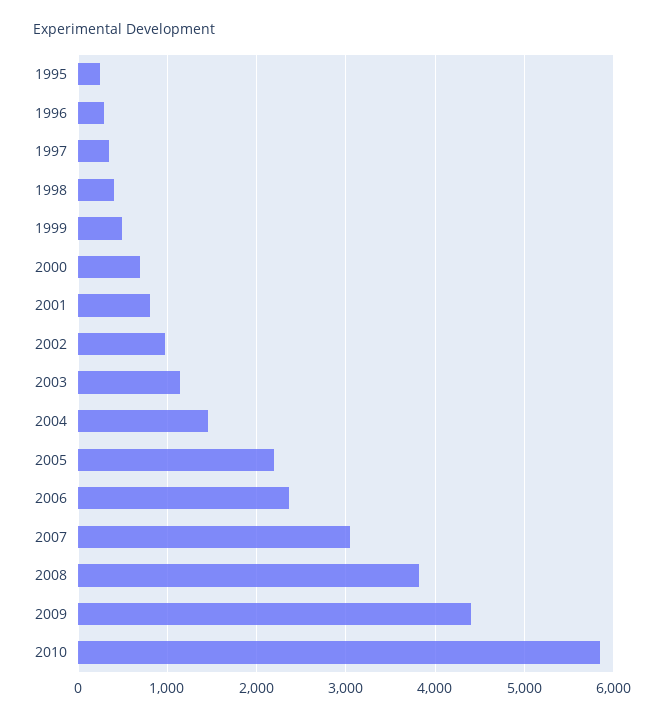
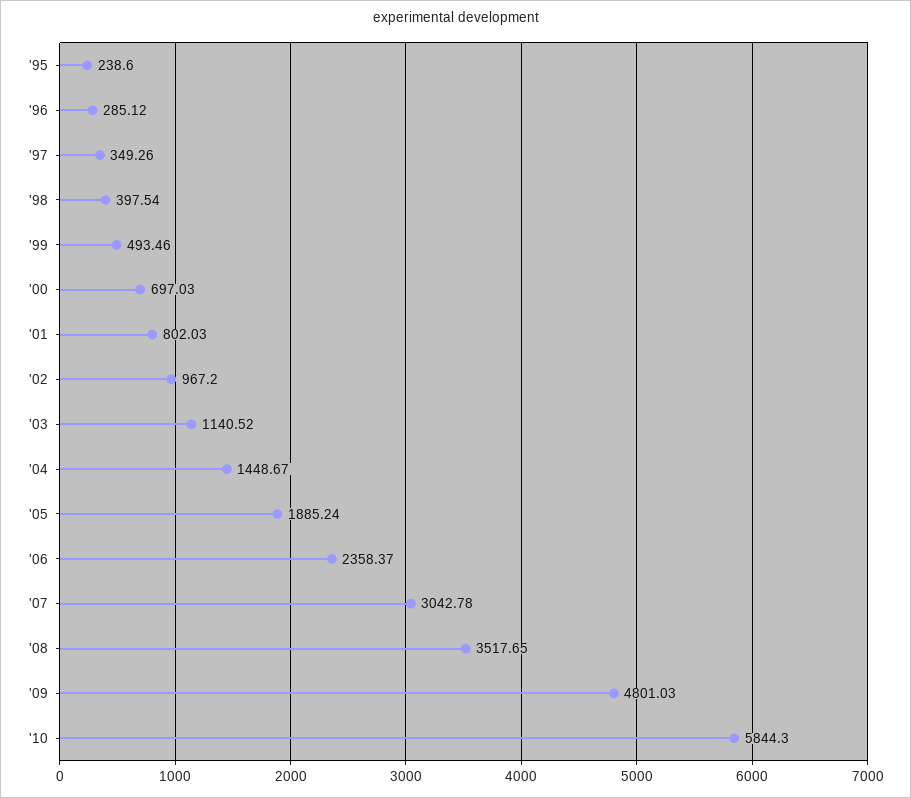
  {
    "1995": 238.6,
    "1996": 285.12,
    "1997": 349.26,
    "1998": 397.54,
    "1999": 493.46,
    "2000": 697.03,
    "2001": 802.03,
    "2002": 967.2,
    "2003": 1140.52,
    "2004": 1448.67,
-   "2005": 2200,
+   "2005": 1885.24,
    "2006": 2358.37,
    "2007": 3042.78,
-   "2008": 3800,
+   "2008": 3517.65,
-   "2009": 4400,
+   "2009": 4801.03,
    "2010": 5844.3
  }

